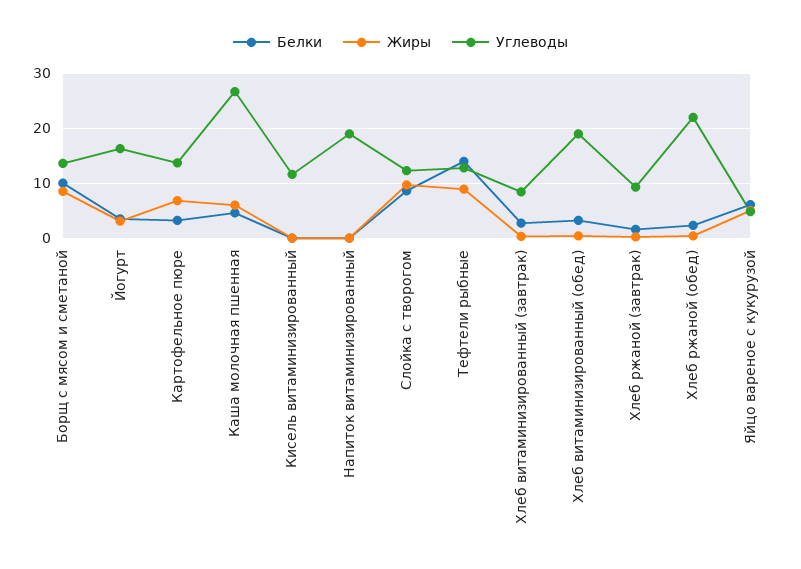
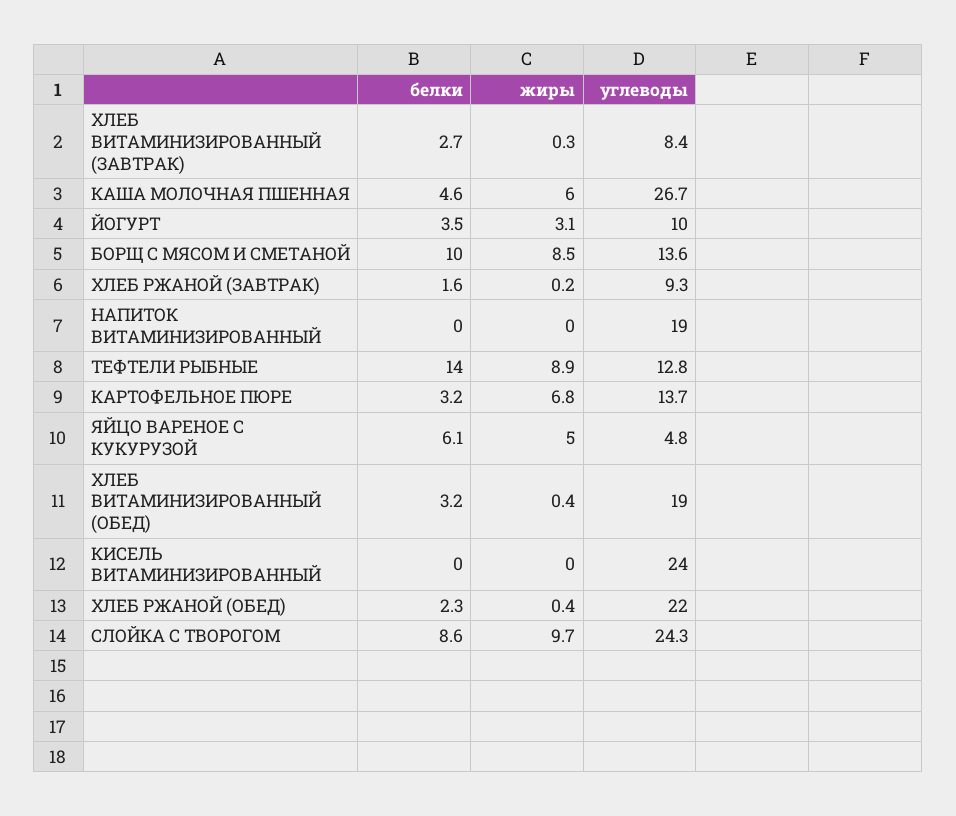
  {
    "Белки": {
      "Борщ с мясом и сметаной": 10,
      "Йогурт": 3.5,
      "Картофельное пюре": 3.2,
      "Каша молочная пшенная": 4.6,
      "Кисель витаминизированный": 0,
      "Напиток витаминизированный": 0,
      "Слойка с творогом": 8.6,
      "Тефтели рыбные": 14,
      "Хлеб витаминизированный (завтрак)": 2.7,
      "Хлеб витаминизированный (обед)": 3.2,
      "Хлеб ржаной (завтрак)": 1.6,
      "Хлеб ржаной (обед)": 2.3,
      "Яйцо вареное с кукурузой": 6.1
    },
    "Жиры": {
      "Борщ с мясом и сметаной": 8.5,
      "Йогурт": 3.1,
      "Картофельное пюре": 6.8,
      "Каша молочная пшенная": 6,
      "Кисель витаминизированный": 0,
      "Напиток витаминизированный": 0,
      "Слойка с творогом": 9.7,
      "Тефтели рыбные": 8.9,
      "Хлеб витаминизированный (завтрак)": 0.3,
      "Хлеб витаминизированный (обед)": 0.4,
      "Хлеб ржаной (завтрак)": 0.2,
      "Хлеб ржаной (обед)": 0.4,
      "Яйцо вареное с кукурузой": 5
    },
    "Углеводы": {
      "Борщ с мясом и сметаной": 13.6,
-     "Йогурт": 16,
+     "Йогурт": 10,
      "Картофельное пюре": 13.7,
      "Каша молочная пшенная": 26.7,
-     "Кисель витаминизированный": 12,
+     "Кисель витаминизированный": 24,
      "Напиток витаминизированный": 19,
-     "Слойка с творогом": 12,
+     "Слойка с творогом": 24.3,
      "Тефтели рыбные": 12.8,
      "Хлеб витаминизированный (завтрак)": 8.4,
      "Хлеб витаминизированный (обед)": 19,
      "Хлеб ржаной (завтрак)": 9.3,
      "Хлеб ржаной (обед)": 22,
      "Яйцо вареное с кукурузой": 4.8
    }
  }

